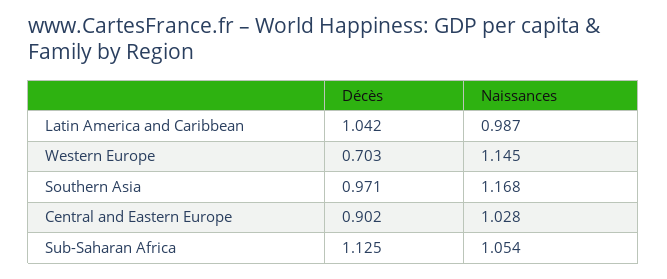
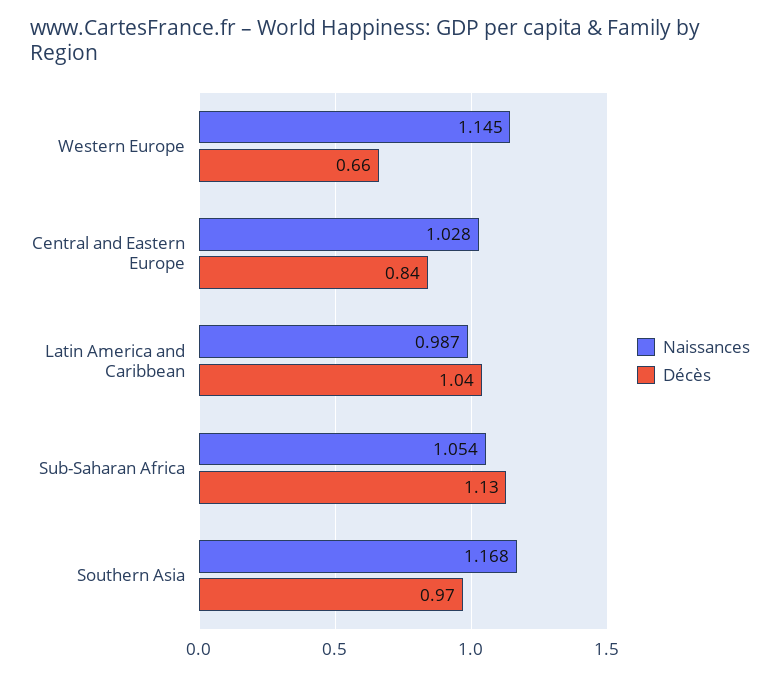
  {
    "Décès": {
      "Latin America and Caribbean": 1.042,
-     "Western Europe": 0.703,
+     "Western Europe": 0.66,
      "Southern Asia": 0.971,
-     "Central and Eastern Europe": 0.902,
+     "Central and Eastern Europe": 0.84,
      "Sub-Saharan Africa": 1.125
    },
    "Naissances": {
      "Latin America and Caribbean": 0.987,
      "Western Europe": 1.145,
      "Southern Asia": 1.168,
      "Central and Eastern Europe": 1.028,
      "Sub-Saharan Africa": 1.054
    }
  }

